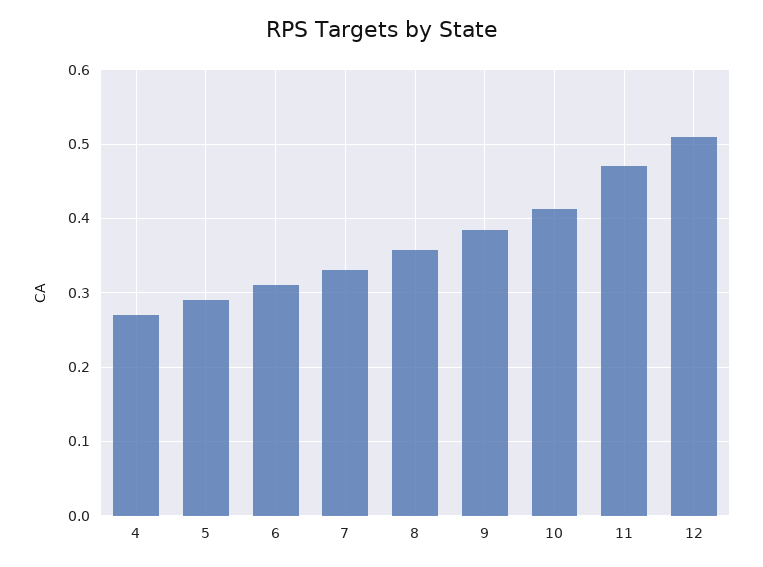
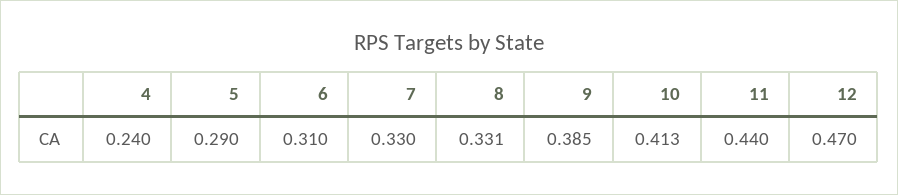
  {
-   "4": 0.27,
+   "4": 0.24,
    "5": 0.29,
    "6": 0.31,
    "7": 0.33,
-   "8": 0.36,
+   "8": 0.331,
    "9": 0.385,
    "10": 0.413,
-   "11": 0.47,
+   "11": 0.44,
-   "12": 0.51
+   "12": 0.47
  }

